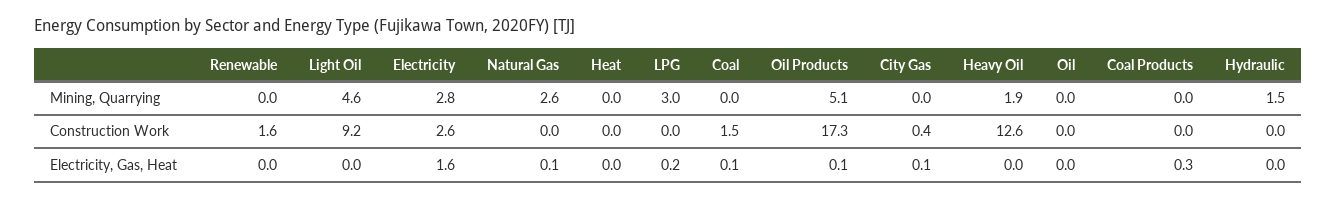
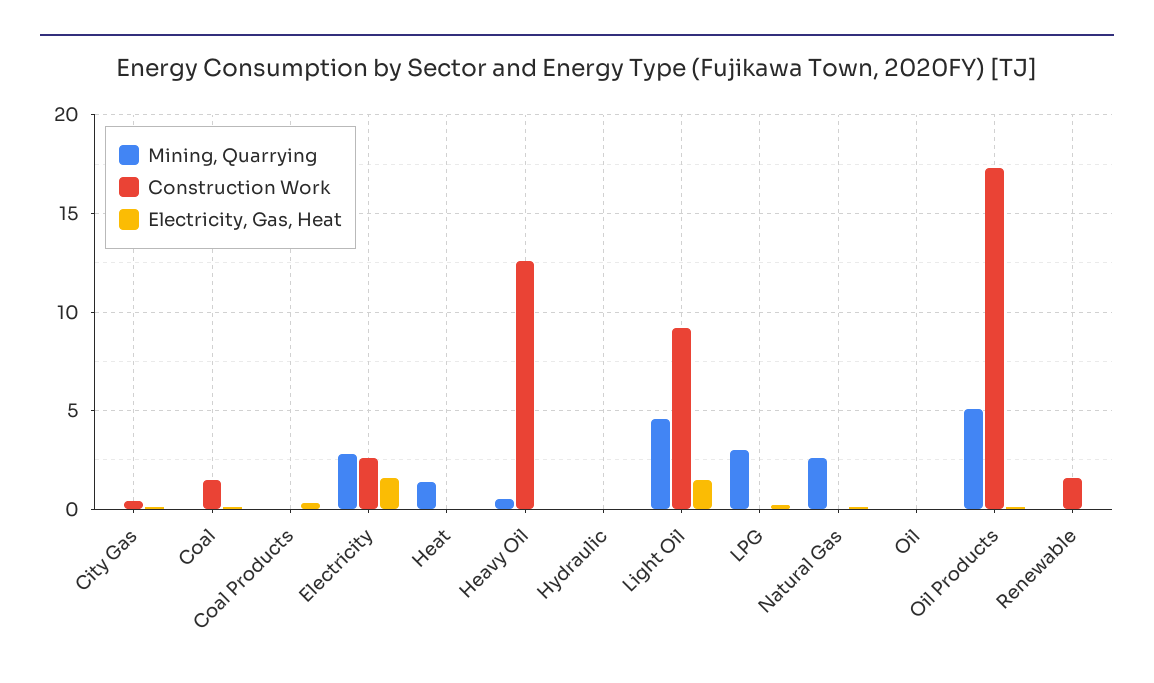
  {
    "Mining, Quarrying": {
      "Renewable": 0,
      "Light Oil": 4.6,
      "Electricity": 2.8,
      "Natural Gas": 2.6,
-     "Heat": 0,
+     "Heat": 1.5,
      "LPG": 3,
      "Coal": 0,
      "Oil Products": 5.1,
      "City Gas": 0,
-     "Heavy Oil": 1.9,
+     "Heavy Oil": 0.5,
      "Oil": 0,
      "Coal Products": 0,
-     "Hydraulic": 1.5
+     "Hydraulic": 0
    },
    "Construction Work": {
      "Renewable": 1.6,
      "Light Oil": 9.2,
      "Electricity": 2.6,
      "Natural Gas": 0,
      "Heat": 0,
      "LPG": 0,
      "Coal": 1.5,
      "Oil Products": 17.3,
      "City Gas": 0.4,
      "Heavy Oil": 12.6,
      "Oil": 0,
      "Coal Products": 0,
      "Hydraulic": 0
    },
    "Electricity, Gas, Heat": {
      "Renewable": 0,
-     "Light Oil": 0,
+     "Light Oil": 1.5,
      "Electricity": 1.6,
      "Natural Gas": 0.1,
      "Heat": 0,
      "LPG": 0.2,
      "Coal": 0.1,
      "Oil Products": 0.1,
      "City Gas": 0.1,
      "Heavy Oil": 0,
      "Oil": 0,
      "Coal Products": 0.3,
      "Hydraulic": 0
    }
  }

